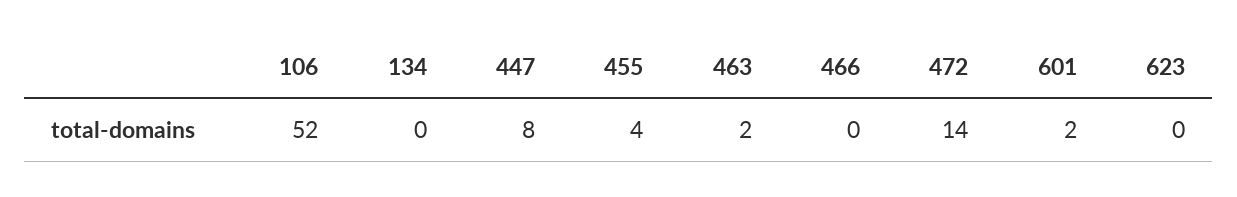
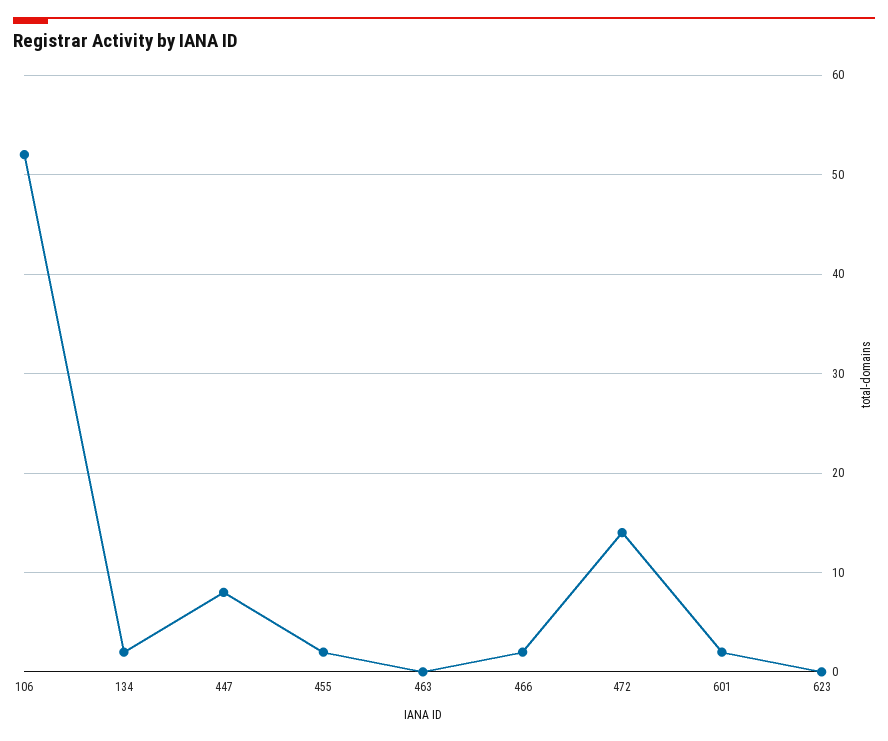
  {
    "106": 52,
-   "134": 0,
+   "134": 2,
    "447": 8,
-   "455": 4,
+   "455": 2,
-   "463": 2,
+   "463": 0,
-   "466": 0,
+   "466": 2,
    "472": 14,
    "601": 2,
    "623": 0
  }

